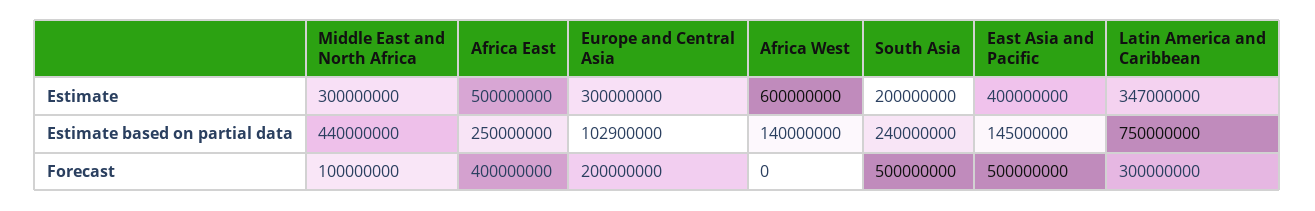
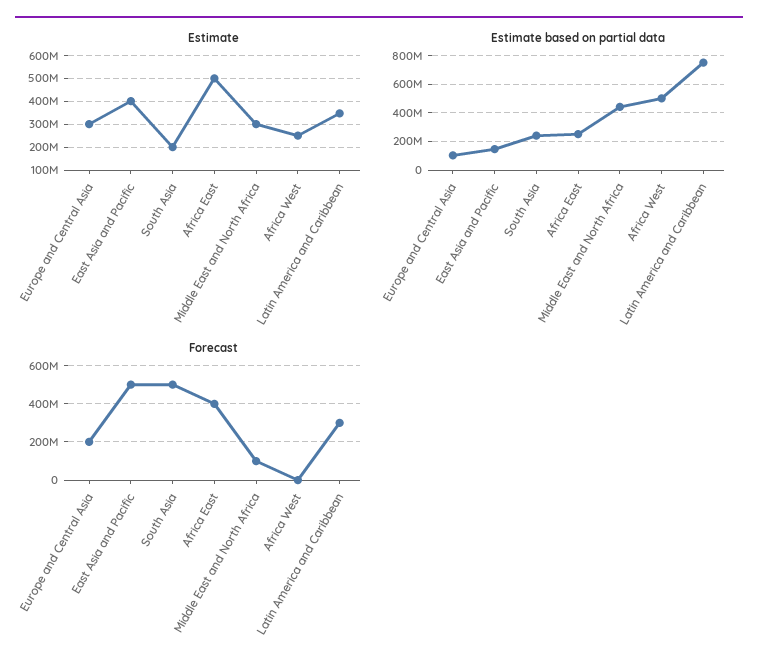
  {
    "Estimate": {
      "Middle East and North Africa": 300000000,
      "Africa East": 500000000,
      "Europe and Central Asia": 300000000,
-     "Africa West": 600000000,
+     "Africa West": 250000000,
      "South Asia": 200000000,
      "East Asia and Pacific": 400000000,
      "Latin America and Caribbean": 347000000
    },
    "Estimate based on partial data": {
      "Middle East and North Africa": 440000000,
      "Africa East": 250000000,
      "Europe and Central Asia": 102900000,
-     "Africa West": 140000000,
+     "Africa West": 500000000,
      "South Asia": 240000000,
      "East Asia and Pacific": 145000000,
      "Latin America and Caribbean": 750000000
    },
    "Forecast": {
      "Middle East and North Africa": 100000000,
      "Africa East": 400000000,
      "Europe and Central Asia": 200000000,
      "Africa West": 0,
      "South Asia": 500000000,
      "East Asia and Pacific": 500000000,
      "Latin America and Caribbean": 300000000
    }
  }

